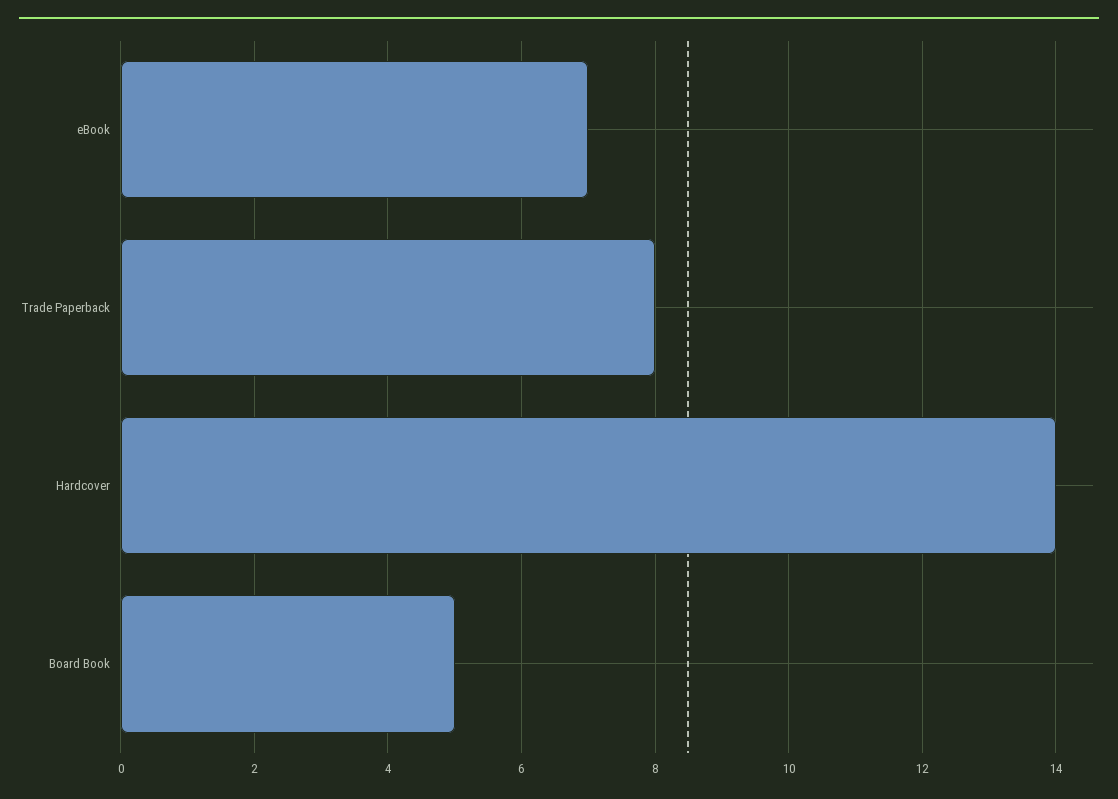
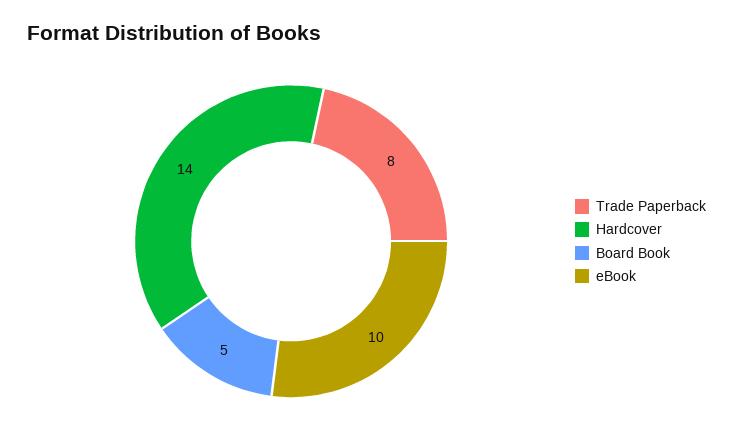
  {
-   "eBook": 7,
+   "eBook": 10,
    "Trade Paperback": 8,
    "Hardcover": 14,
    "Board Book": 5
  }

